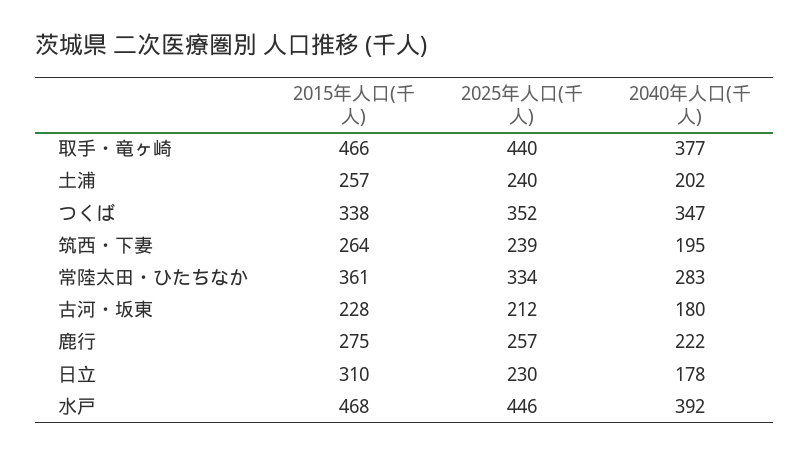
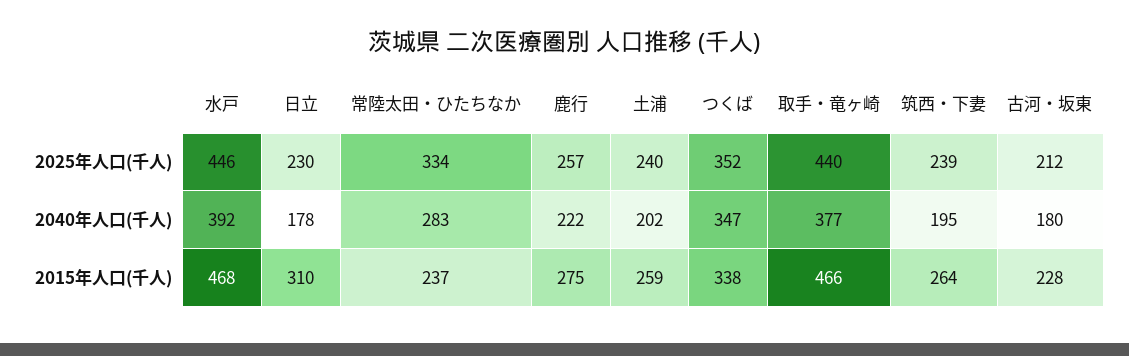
  {
    "2015年人口(千人)": {
      "取手・竜ヶ崎": 466,
-     "土浦": 257,
+     "土浦": 259,
      "つくば": 338,
      "筑西・下妻": 264,
-     "常陸太田・ひたちなか": 361,
+     "常陸太田・ひたちなか": 237,
      "古河・坂東": 228,
      "鹿行": 275,
      "日立": 310,
      "水戸": 468
    },
    "2025年人口(千人)": {
      "取手・竜ヶ崎": 440,
      "土浦": 240,
      "つくば": 352,
      "筑西・下妻": 239,
      "常陸太田・ひたちなか": 334,
      "古河・坂東": 212,
      "鹿行": 257,
      "日立": 230,
      "水戸": 446
    },
    "2040年人口(千人)": {
      "取手・竜ヶ崎": 377,
      "土浦": 202,
      "つくば": 347,
      "筑西・下妻": 195,
      "常陸太田・ひたちなか": 283,
      "古河・坂東": 180,
      "鹿行": 222,
      "日立": 178,
      "水戸": 392
    }
  }

